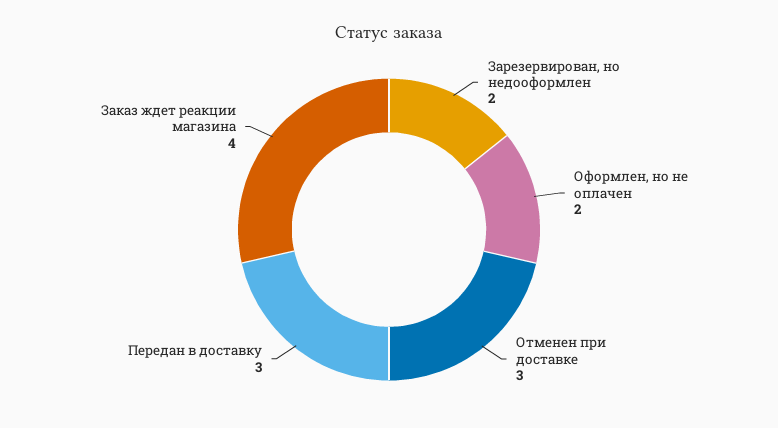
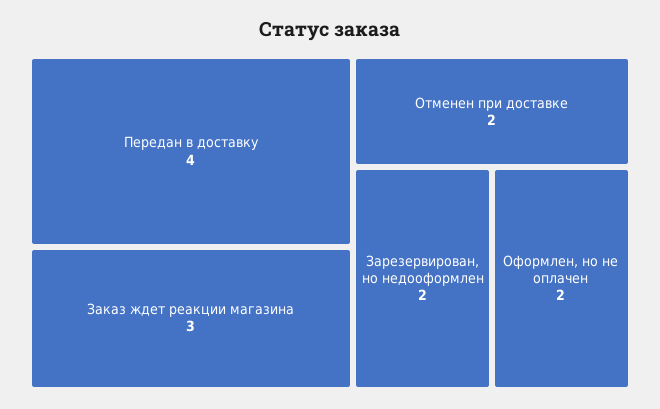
  {
    "Зарезервирован, но недооформлен": 2,
    "Оформлен, но не оплачен": 2,
-   "Отменен при доставке": 3,
+   "Отменен при доставке": 2,
-   "Передан в доставку": 3,
+   "Передан в доставку": 4,
-   "Заказ ждет реакции магазина": 4
+   "Заказ ждет реакции магазина": 3
  }

